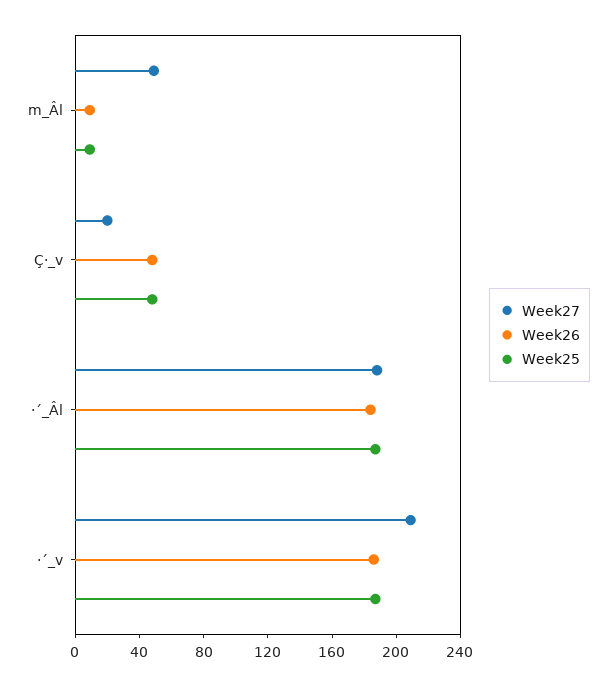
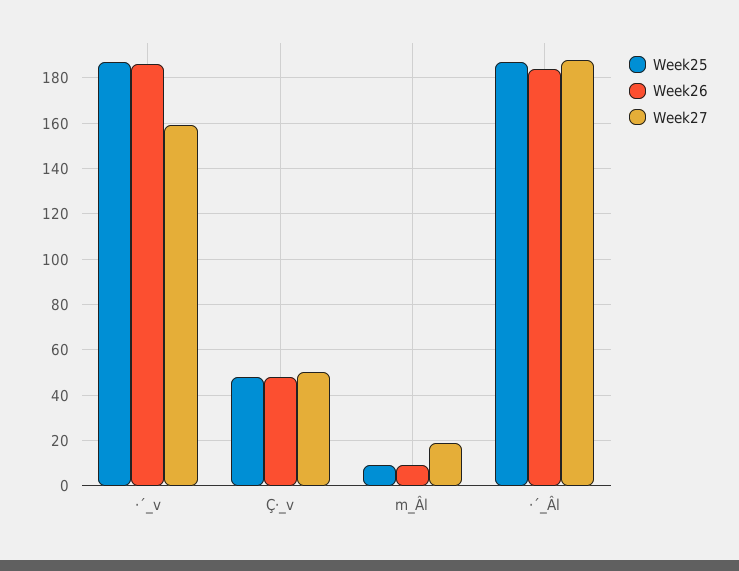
  {
    "Week27": {
-     "m_Âl": 50,
+     "m_Âl": 20,
-     "Ç·_v": 20,
+     "Ç·_v": 50,
      "·´_Âl": 190,
-     "·´_v": 210
+     "·´_v": 160
    },
    "Week26": {
      "m_Âl": 10,
      "Ç·_v": 50,
      "·´_Âl": 185,
      "·´_v": 185
    },
    "Week25": {
      "m_Âl": 10,
      "Ç·_v": 50,
      "·´_Âl": 185,
      "·´_v": 185
    }
  }

